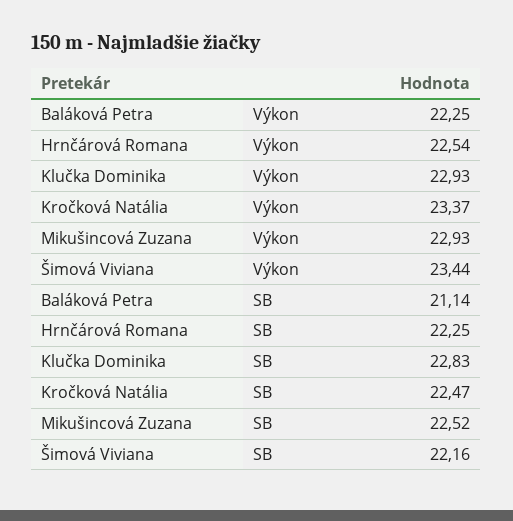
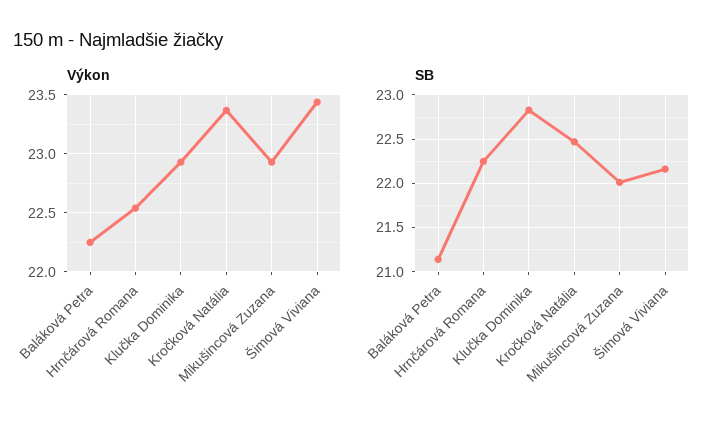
  {
    "Výkon": {
      "Baláková Petra": 22.25,
      "Hrnčárová Romana": 22.54,
      "Klučka Dominika": 22.93,
      "Kročková Natália": 23.37,
      "Mikušincová Zuzana": 22.93,
      "Šimová Viviana": 23.44
    },
    "SB": {
      "Baláková Petra": 21.14,
      "Hrnčárová Romana": 22.25,
      "Klučka Dominika": 22.83,
      "Kročková Natália": 22.47,
-     "Mikušincová Zuzana": 22.52,
+     "Mikušincová Zuzana": 22,
      "Šimová Viviana": 22.16
    }
  }

